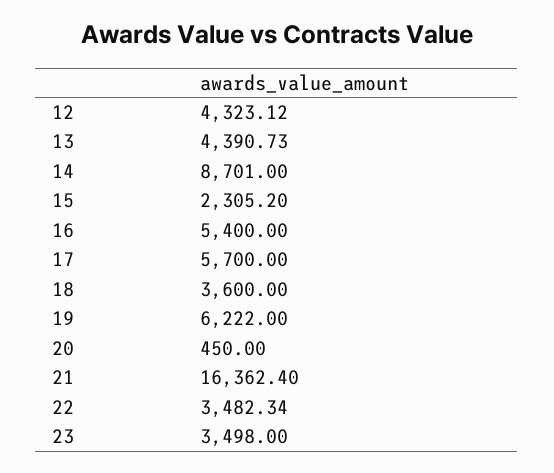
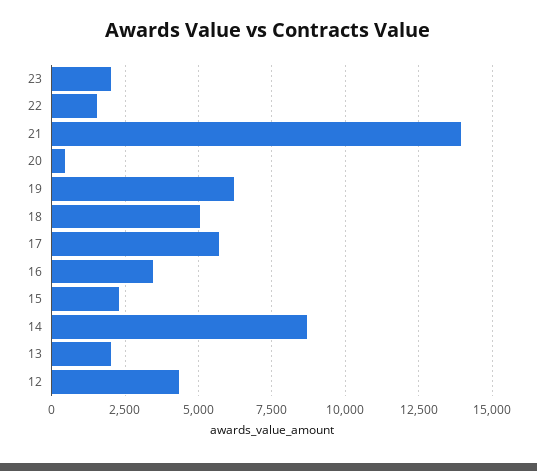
  {
    "12": 4323.12,
-   "13": 4390.73,
+   "13": 2000,
    "14": 8701,
    "15": 2305.2,
-   "16": 5400,
+   "16": 3500,
    "17": 5700,
-   "18": 3600,
+   "18": 5000,
    "19": 6222,
    "20": 450,
-   "21": 16362.4,
+   "21": 14000,
-   "22": 3482.34,
+   "22": 1500,
-   "23": 3498
+   "23": 2000
  }

